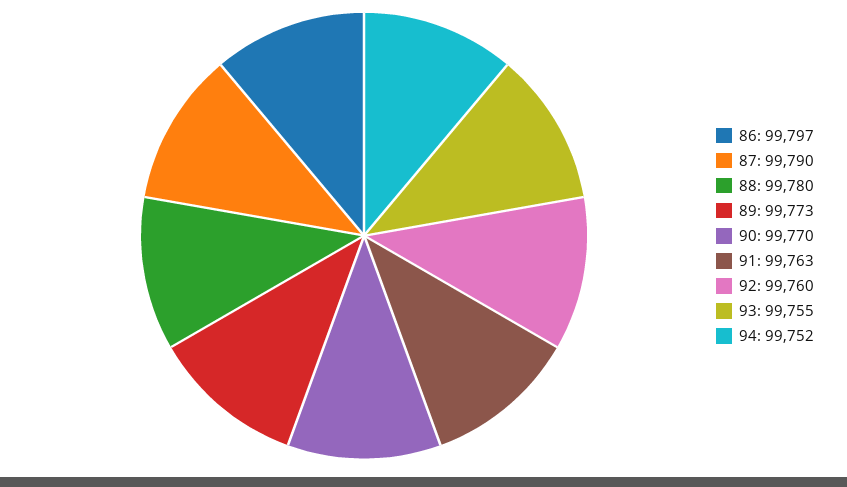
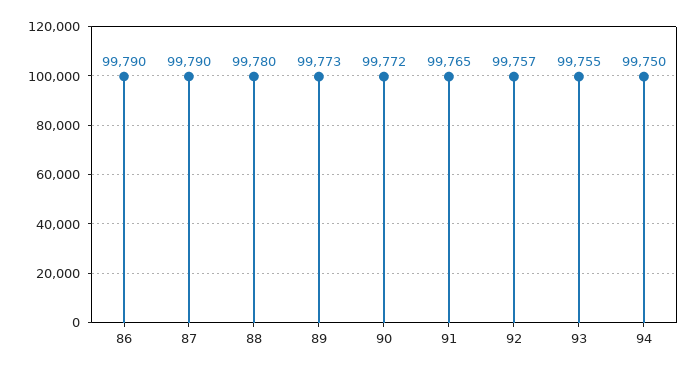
  {
-   "86": 99797,
+   "86": 99790,
    "87": 99790,
    "88": 99780,
    "89": 99773,
-   "90": 99770,
+   "90": 99772,
-   "91": 99763,
+   "91": 99765,
-   "92": 99760,
+   "92": 99757,
    "93": 99755,
-   "94": 99752
+   "94": 99750
  }

